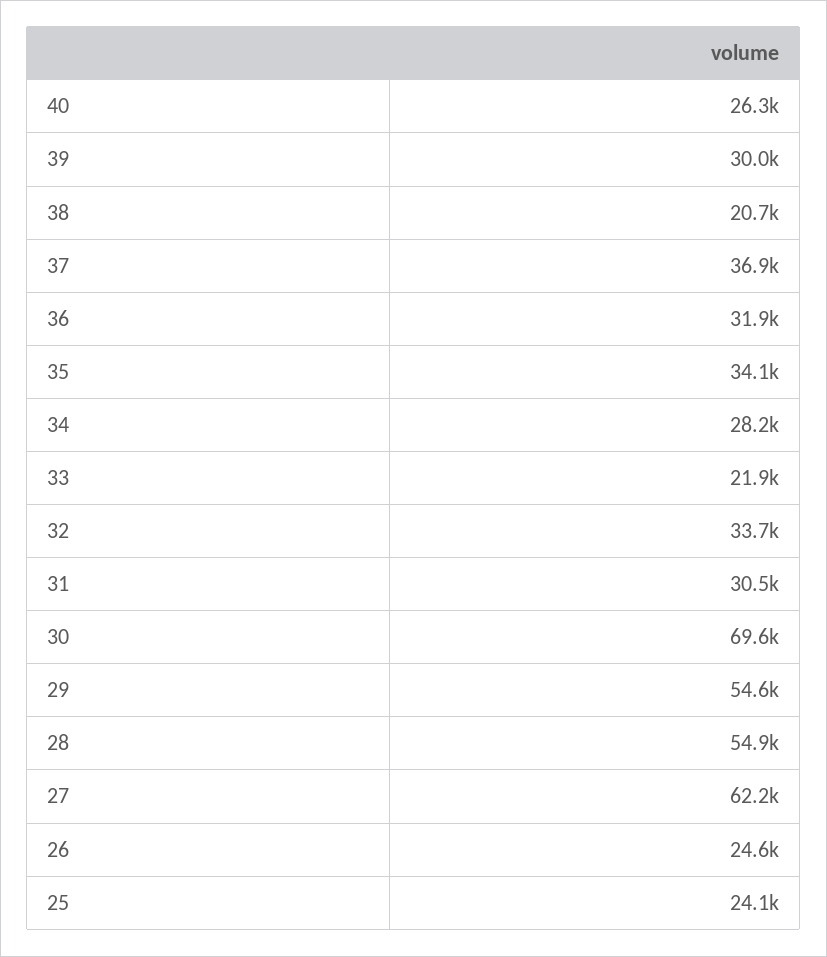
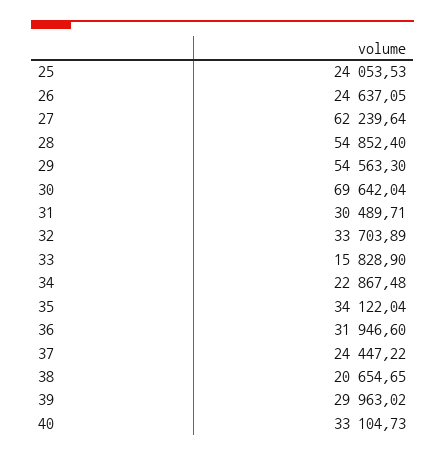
  {
-   "40": 26300,
+   "40": 33104.73,
    "39": 29963.02,
    "38": 20654.65,
-   "37": 36900,
+   "37": 24447.22,
    "36": 31946.6,
    "35": 34122.04,
-   "34": 28200,
+   "34": 22867.48,
-   "33": 21900,
+   "33": 15828.9,
    "32": 33703.89,
    "31": 30489.71,
    "30": 69642.04,
    "29": 54563.3,
    "28": 54852.4,
    "27": 62239.64,
    "26": 24637.05,
    "25": 24053.53
  }

